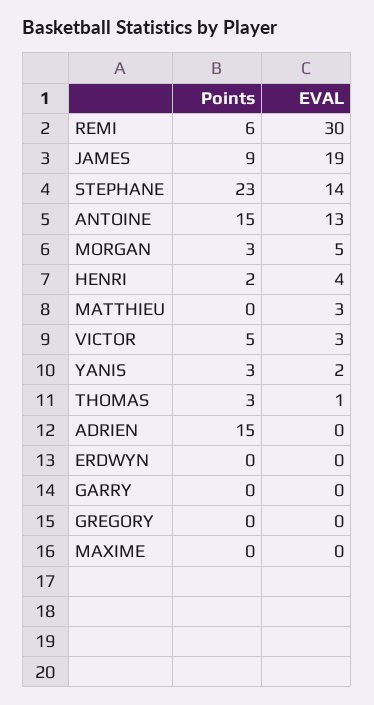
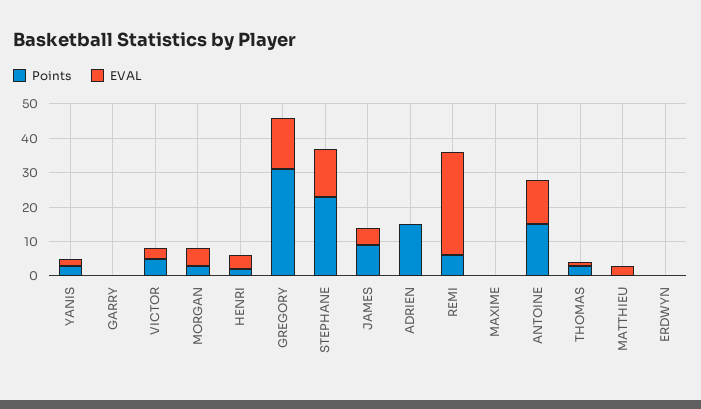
  {
    "Points": {
      "REMI": 6,
      "JAMES": 9,
      "STEPHANE": 23,
      "ANTOINE": 15,
      "MORGAN": 3,
      "HENRI": 2,
      "MATTHIEU": 0,
      "VICTOR": 5,
      "YANIS": 3,
      "THOMAS": 3,
      "ADRIEN": 15,
      "ERDWYN": 0,
      "GARRY": 0,
-     "GREGORY": 0,
+     "GREGORY": 30,
      "MAXIME": 0
    },
    "EVAL": {
      "REMI": 30,
-     "JAMES": 19,
+     "JAMES": 5,
      "STEPHANE": 14,
      "ANTOINE": 13,
      "MORGAN": 5,
      "HENRI": 4,
      "MATTHIEU": 3,
      "VICTOR": 3,
      "YANIS": 2,
      "THOMAS": 1,
      "ADRIEN": 0,
      "ERDWYN": 0,
      "GARRY": 0,
-     "GREGORY": 0,
+     "GREGORY": 15,
      "MAXIME": 0
    }
  }

